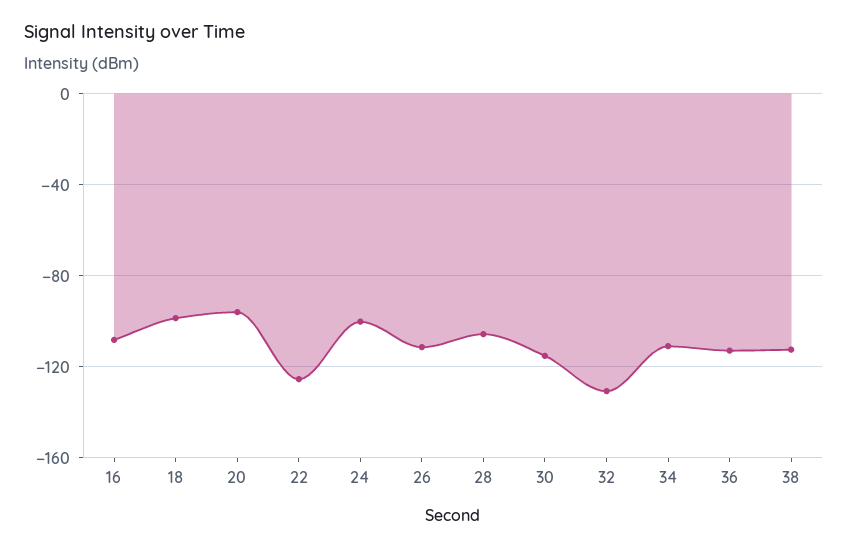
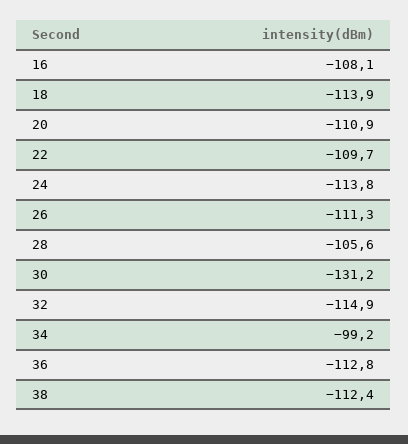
  {
    "16": -108.1,
-   "18": -100,
+   "18": -113.9,
-   "20": -95,
+   "20": -110.9,
-   "22": -125,
+   "22": -109.7,
-   "24": -100,
+   "24": -113.8,
    "26": -111.3,
    "28": -105.6,
-   "30": -115,
+   "30": -131.2,
-   "32": -130,
+   "32": -114.9,
-   "34": -110,
+   "34": -99.2,
    "36": -112.8,
    "38": -112.4
  }

